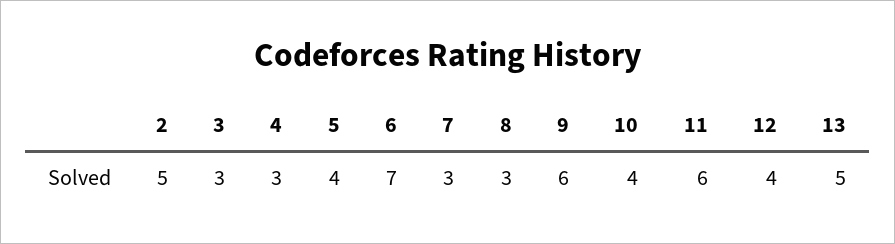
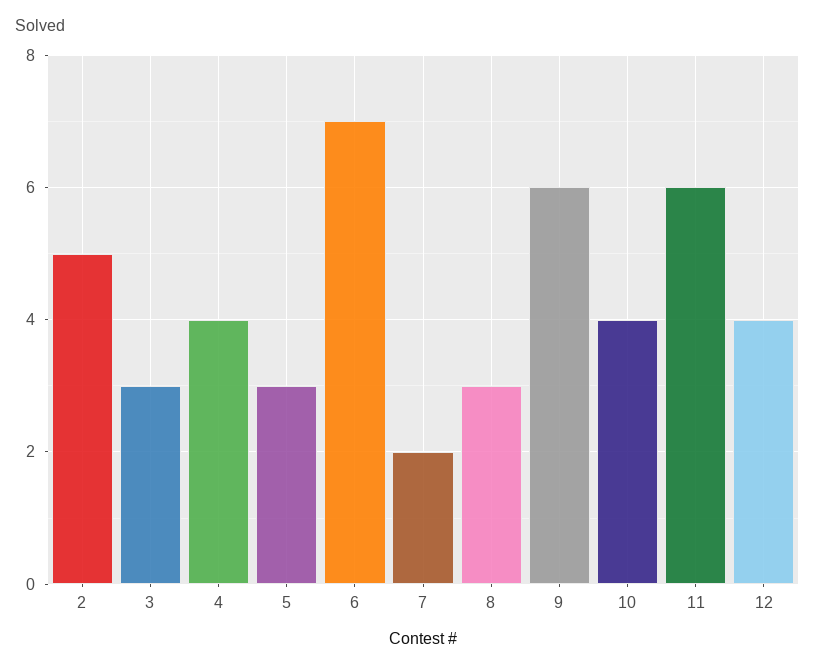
  {
    "2": 5,
    "3": 3,
-   "4": 3,
+   "4": 4,
-   "5": 4,
+   "5": 3,
    "6": 7,
-   "7": 3,
+   "7": 2,
    "8": 3,
    "9": 6,
    "10": 4,
    "11": 6,
-   "12": 4,
+   "12": 4
-   "13": 5
  }

